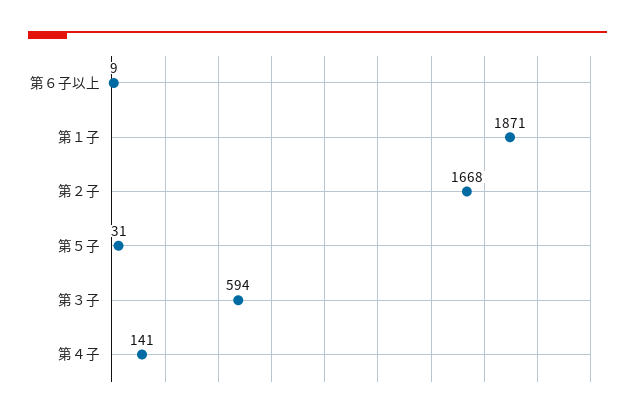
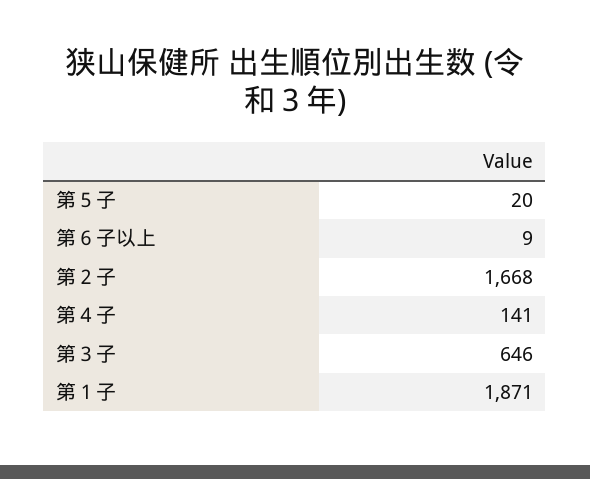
  {
    "第６子以上": 9,
    "第１子": 1871,
    "第２子": 1668,
-   "第５子": 31,
+   "第５子": 20,
-   "第３子": 594,
+   "第３子": 646,
    "第４子": 141
  }

